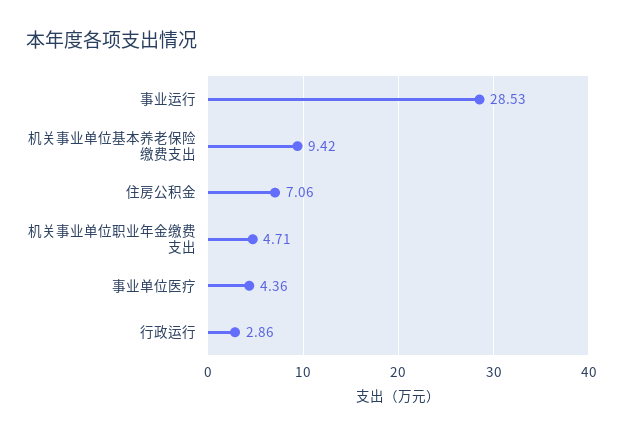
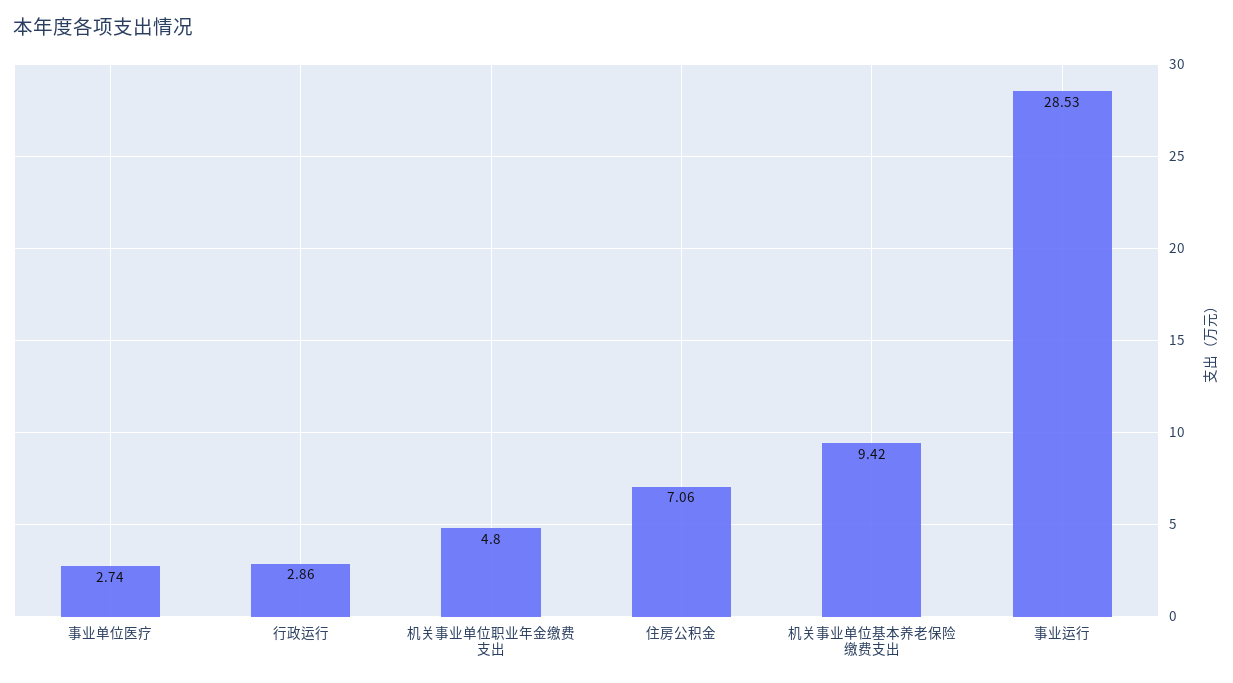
  {
    "事业运行": 28.53,
    "机关事业单位基本养老保险缴费支出": 9.42,
    "住房公积金": 7.06,
-   "机关事业单位职业年金缴费支出": 4.71,
+   "机关事业单位职业年金缴费支出": 4.8,
-   "事业单位医疗": 4.36,
+   "事业单位医疗": 2.74,
    "行政运行": 2.86
  }

